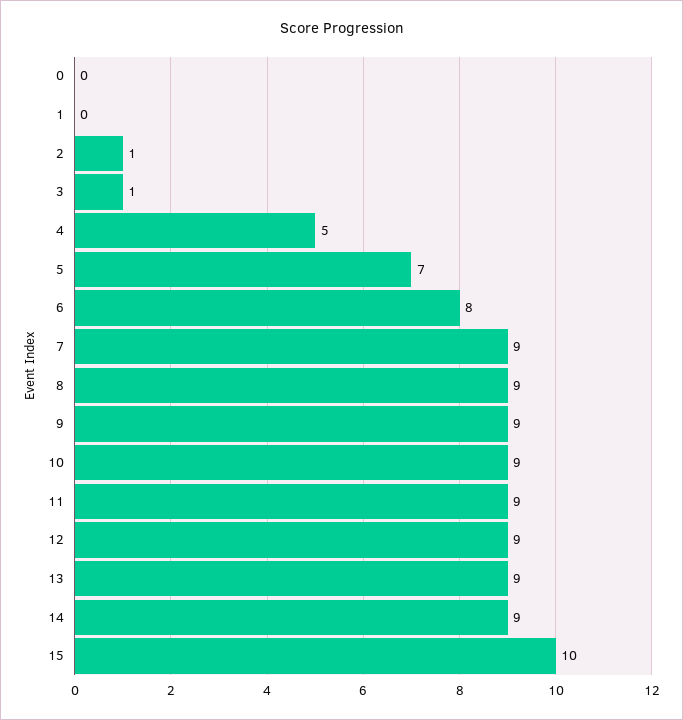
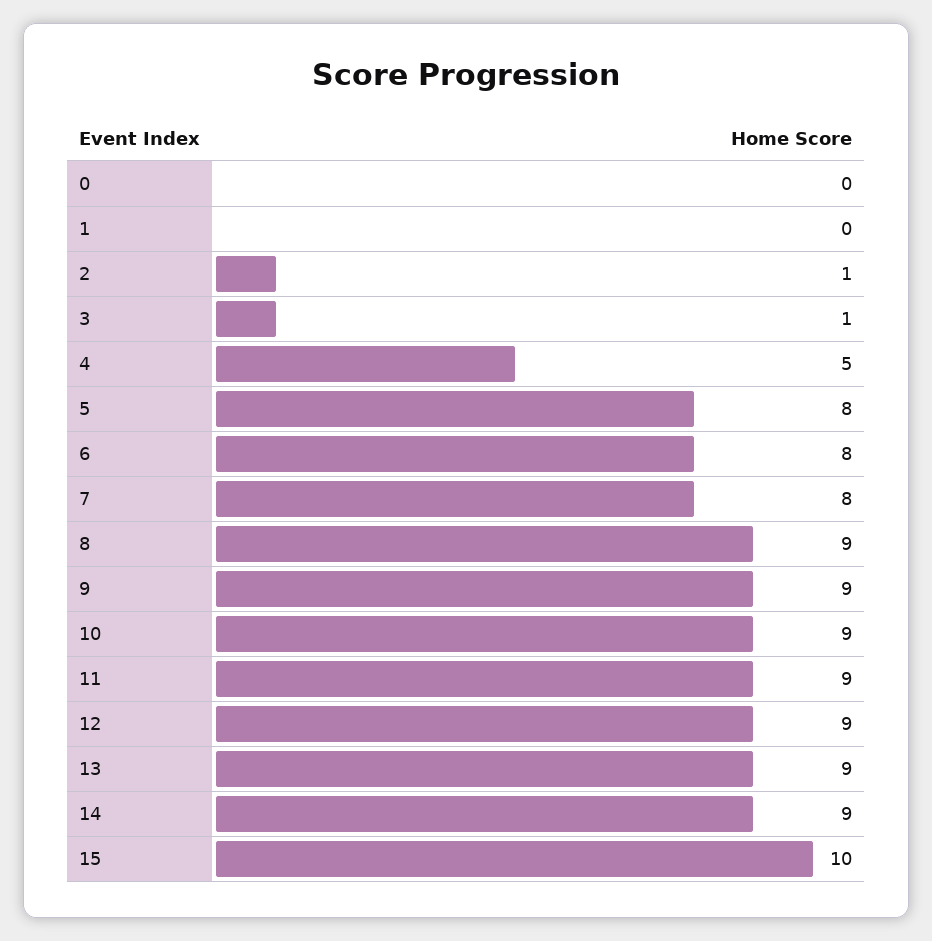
  {
    "0": 0,
    "1": 0,
    "2": 1,
    "3": 1,
    "4": 5,
-   "5": 7,
+   "5": 8,
    "6": 8,
-   "7": 9,
+   "7": 8,
    "8": 9,
    "9": 9,
    "10": 9,
    "11": 9,
    "12": 9,
    "13": 9,
    "14": 9,
    "15": 10
  }

